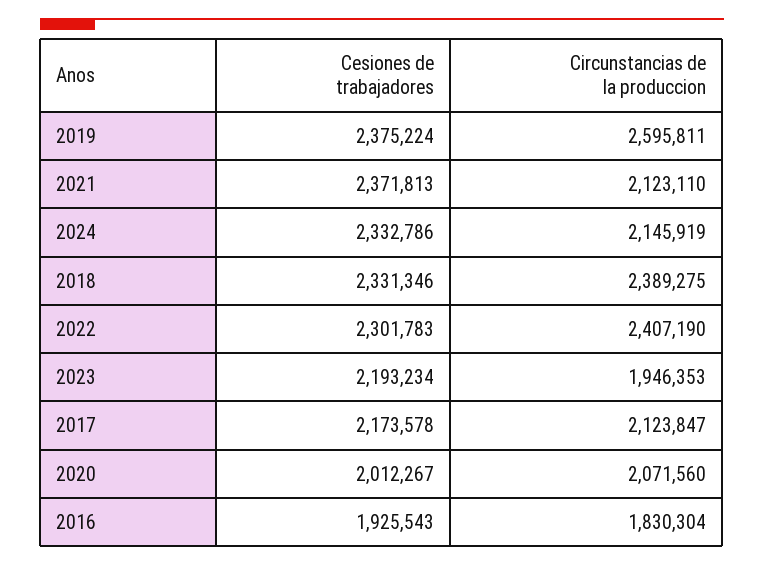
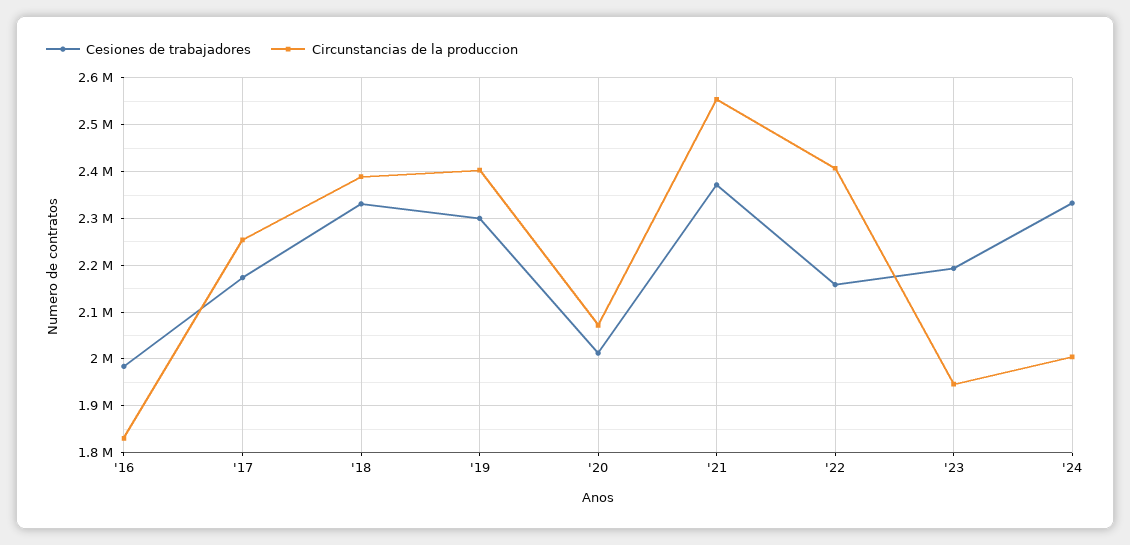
  {
    "Cesiones de trabajadores": {
-     "2019": 2375224,
+     "2019": 2300000,
      "2021": 2371813,
      "2024": 2332786,
      "2018": 2331346,
-     "2022": 2301783,
+     "2022": 2160000,
      "2023": 2193234,
      "2017": 2173578,
      "2020": 2012267,
-     "2016": 1925543
+     "2016": 1980000
    },
    "Circunstancias de la produccion": {
-     "2019": 2595811,
+     "2019": 2400000,
-     "2021": 2123110,
+     "2021": 2560000,
-     "2024": 2145919,
+     "2024": 2000000,
      "2018": 2389275,
      "2022": 2407190,
      "2023": 1946353,
-     "2017": 2123847,
+     "2017": 2260000,
      "2020": 2071560,
      "2016": 1830304
    }
  }

